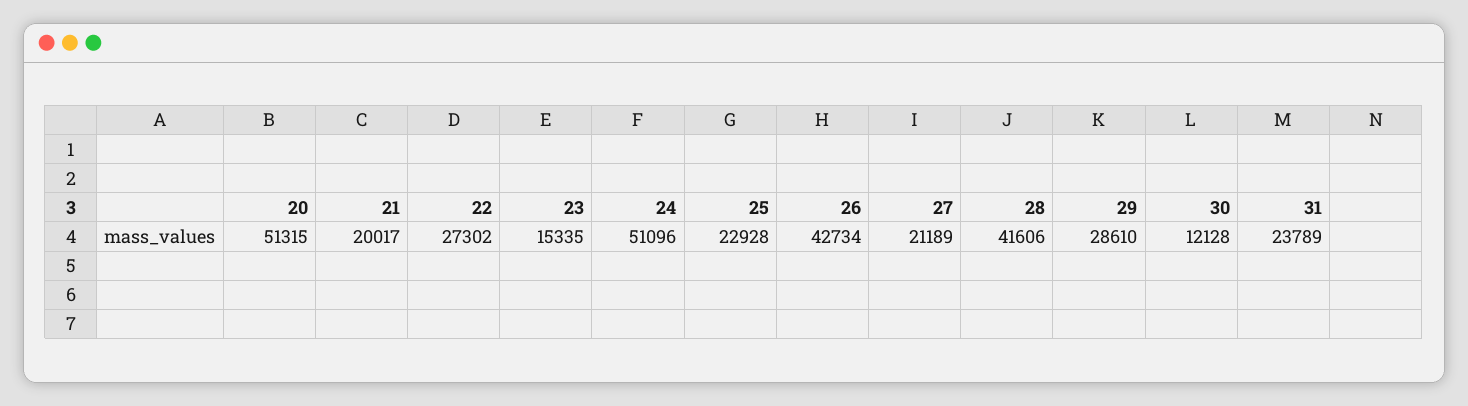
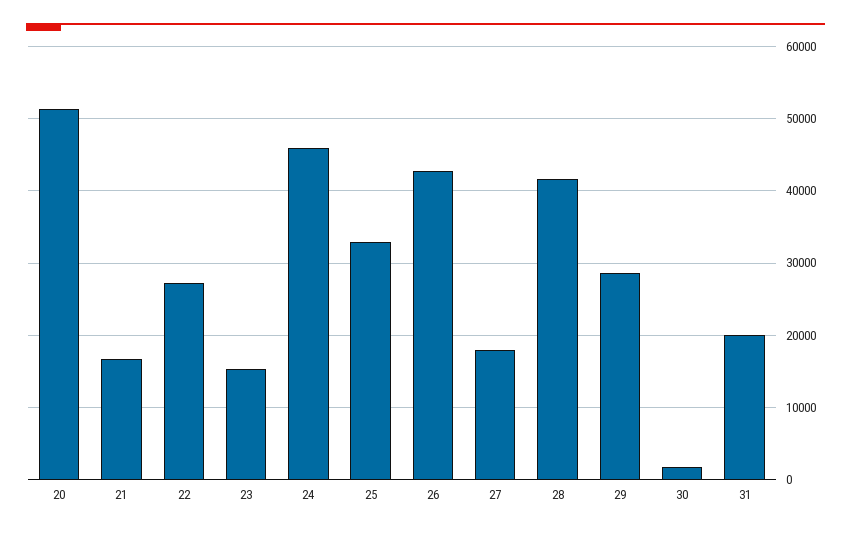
  {
    "20": 51315,
-   "21": 20017,
+   "21": 17000,
    "22": 27302,
    "23": 15335,
-   "24": 51096,
+   "24": 46000,
-   "25": 22928,
+   "25": 33000,
    "26": 42734,
-   "27": 21189,
+   "27": 18000,
    "28": 41606,
    "29": 28610,
-   "30": 12128,
+   "30": 2000,
-   "31": 23789
+   "31": 20000
  }

